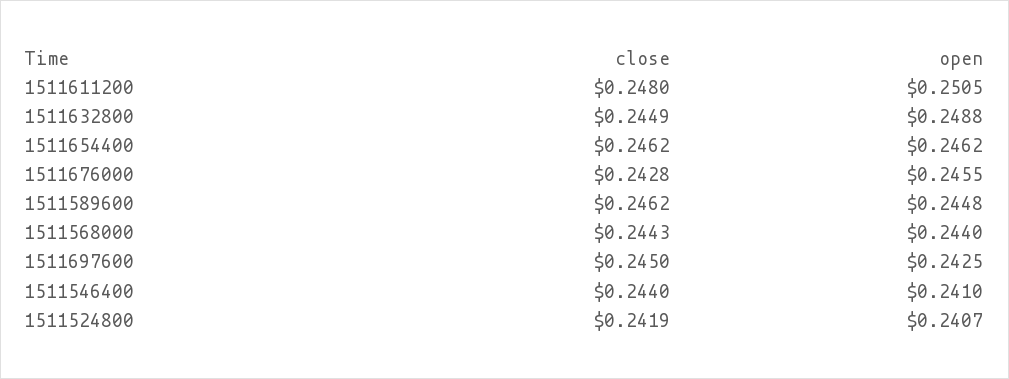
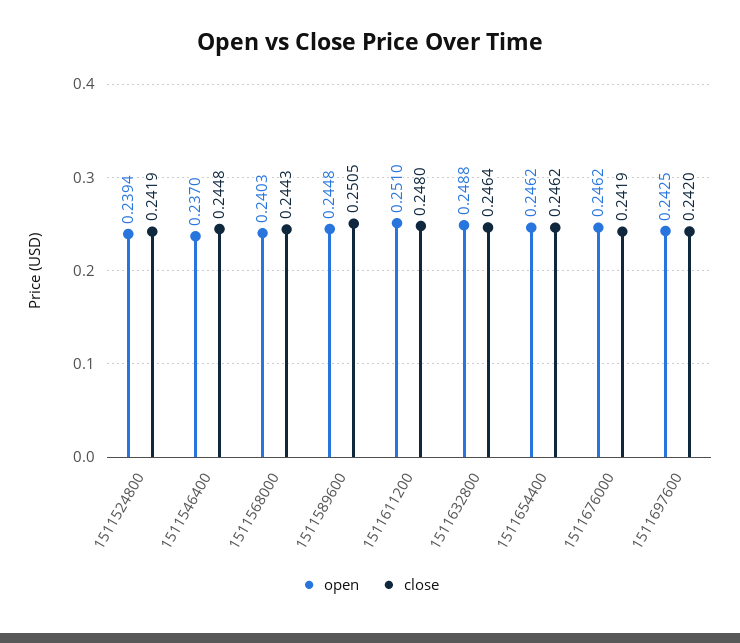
  {
    "close": {
      "1511611200": 0.248,
-     "1511632800": 0.2449,
+     "1511632800": 0.2464,
      "1511654400": 0.2462,
-     "1511676000": 0.2428,
+     "1511676000": 0.2419,
-     "1511589600": 0.2462,
+     "1511589600": 0.2505,
      "1511568000": 0.2443,
-     "1511697600": 0.245,
+     "1511697600": 0.242,
-     "1511546400": 0.244,
+     "1511546400": 0.2448,
      "1511524800": 0.2419
    },
    "open": {
-     "1511611200": 0.2505,
+     "1511611200": 0.251,
      "1511632800": 0.2488,
      "1511654400": 0.2462,
-     "1511676000": 0.2455,
+     "1511676000": 0.2462,
      "1511589600": 0.2448,
-     "1511568000": 0.244,
+     "1511568000": 0.2403,
      "1511697600": 0.2425,
-     "1511546400": 0.241,
+     "1511546400": 0.237,
-     "1511524800": 0.2407
+     "1511524800": 0.2394
    }
  }

